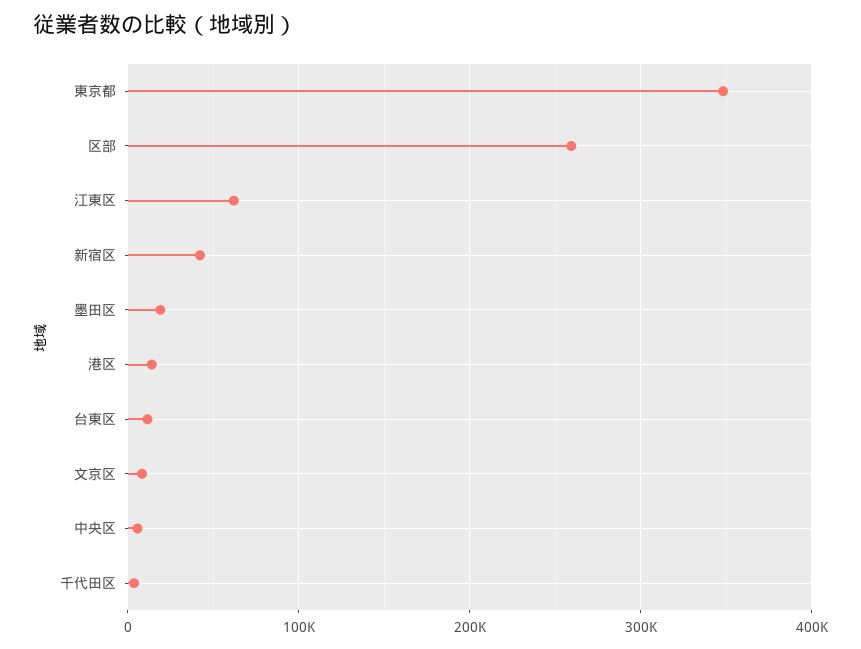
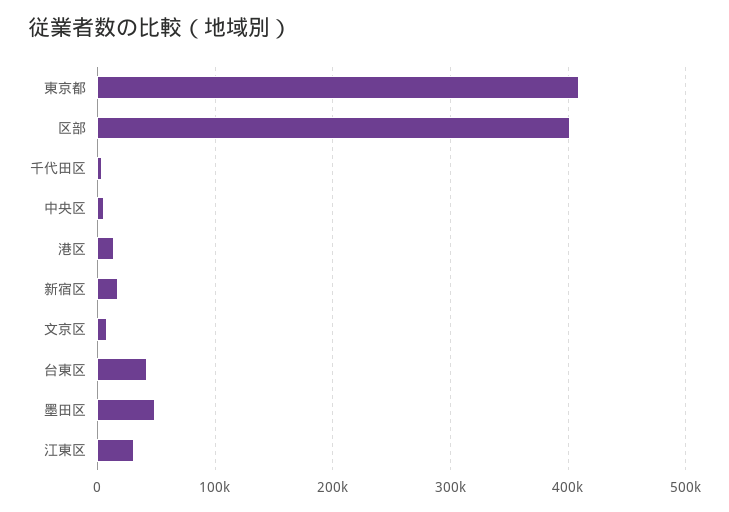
  {
-   "東京都": 350000,
+   "東京都": 410000,
-   "区部": 260000,
+   "区部": 400000,
-   "江東区": 60000,
+   "江東区": 30000,
-   "新宿区": 40000,
+   "新宿区": 20000,
-   "墨田区": 20000,
+   "墨田区": 50000,
    "港区": 10000,
-   "台東区": 10000,
+   "台東区": 40000,
    "文京区": 10000,
    "中央区": 10000,
    "千代田区": 0
  }

